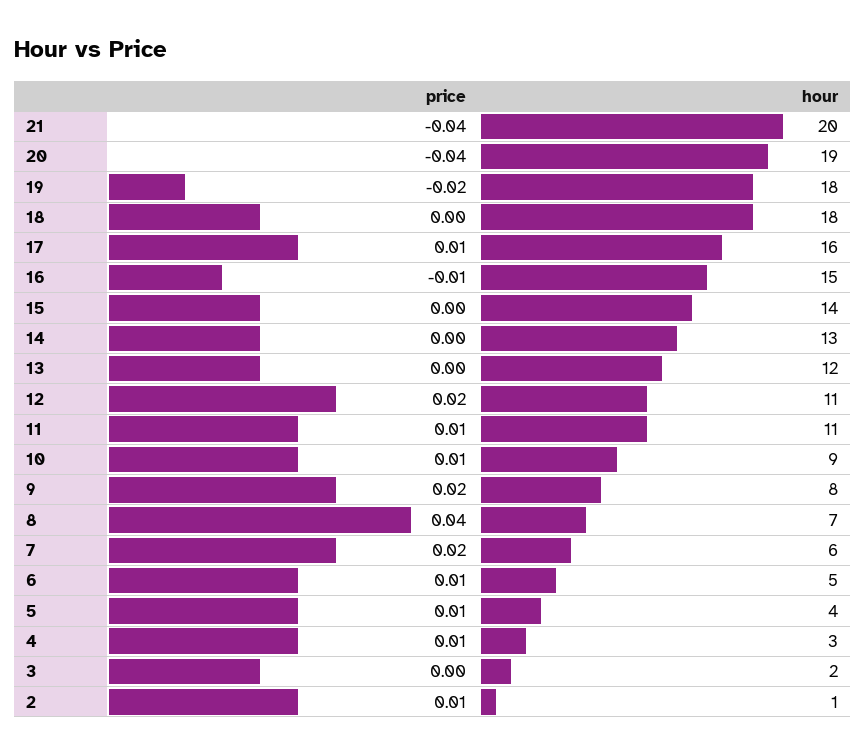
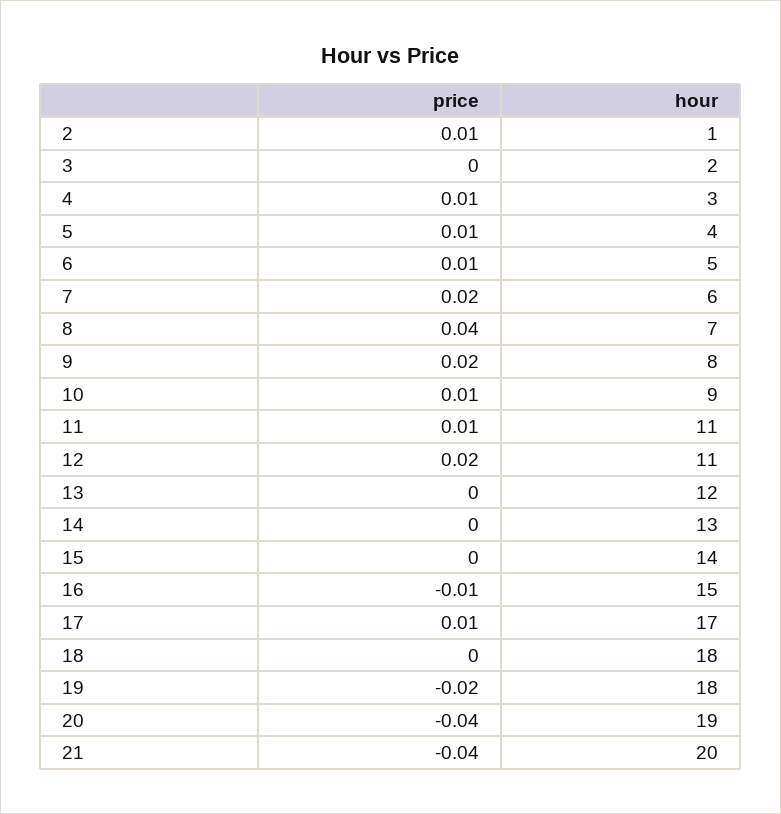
  {
    "price": {
      "21": -0.04,
      "20": -0.04,
      "19": -0.02,
      "18": 0,
      "17": 0.01,
      "16": -0.01,
      "15": 0,
      "14": 0,
      "13": 0,
      "12": 0.02,
      "11": 0.01,
      "10": 0.01,
      "9": 0.02,
      "8": 0.04,
      "7": 0.02,
      "6": 0.01,
      "5": 0.01,
      "4": 0.01,
      "3": 0,
      "2": 0.01
    },
    "hour": {
      "21": 20,
      "20": 19,
      "19": 18,
      "18": 18,
-     "17": 16,
+     "17": 17,
      "16": 15,
      "15": 14,
      "14": 13,
      "13": 12,
      "12": 11,
      "11": 11,
      "10": 9,
      "9": 8,
      "8": 7,
      "7": 6,
      "6": 5,
      "5": 4,
      "4": 3,
      "3": 2,
      "2": 1
    }
  }

